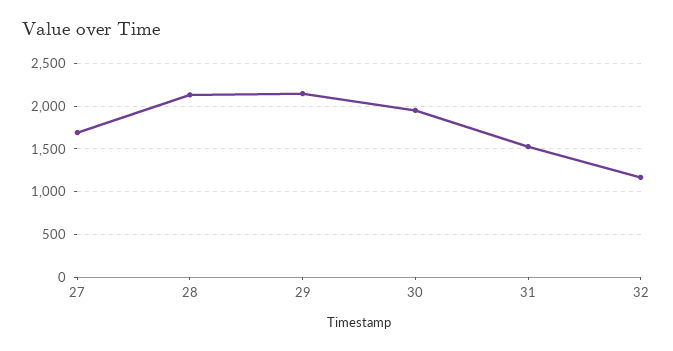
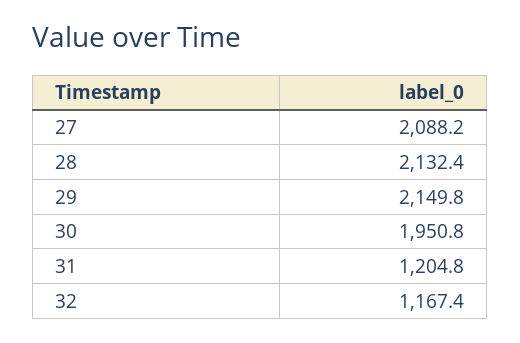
  {
-   "27": 1700,
+   "27": 2088.2,
    "28": 2132.4,
    "29": 2149.8,
    "30": 1950.8,
-   "31": 1500,
+   "31": 1204.8,
    "32": 1167.4
  }

